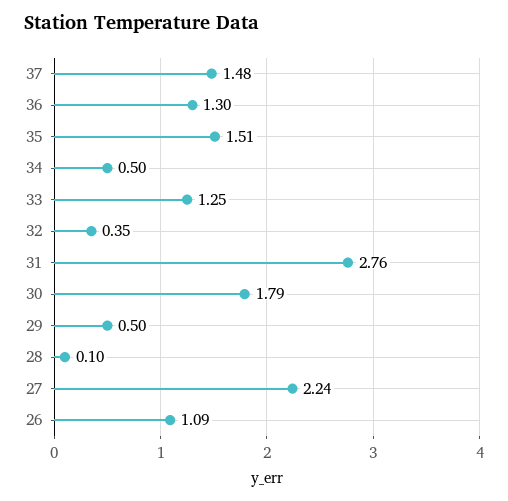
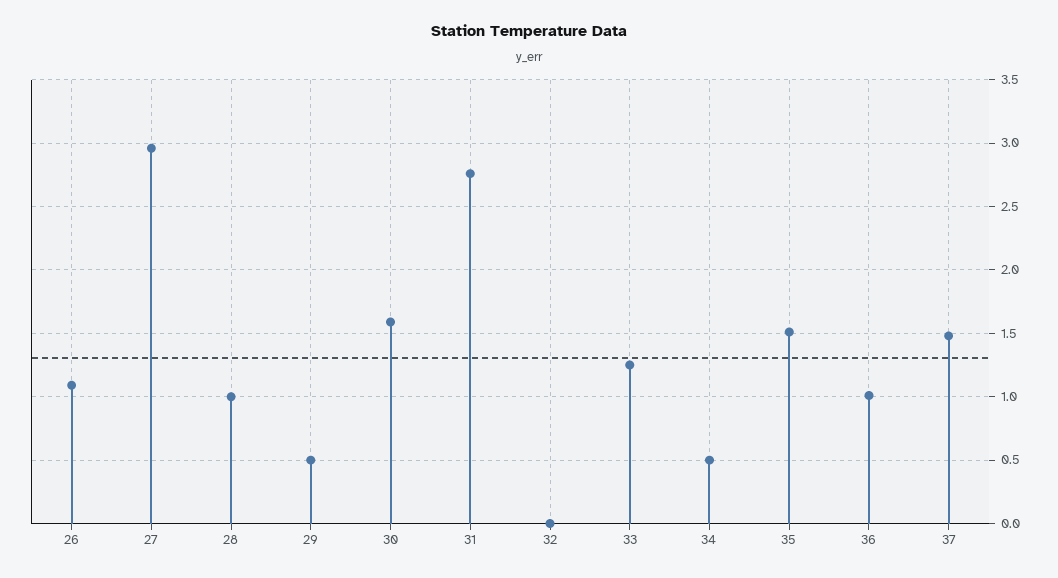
  {
    "37": 1.48,
-   "36": 1.3,
+   "36": 1,
    "35": 1.51,
    "34": 0.5,
    "33": 1.25,
-   "32": 0.35,
+   "32": 0,
    "31": 2.76,
-   "30": 1.79,
+   "30": 1.6,
    "29": 0.5,
-   "28": 0.1,
+   "28": 1,
-   "27": 2.24,
+   "27": 2.95,
    "26": 1.09
  }

